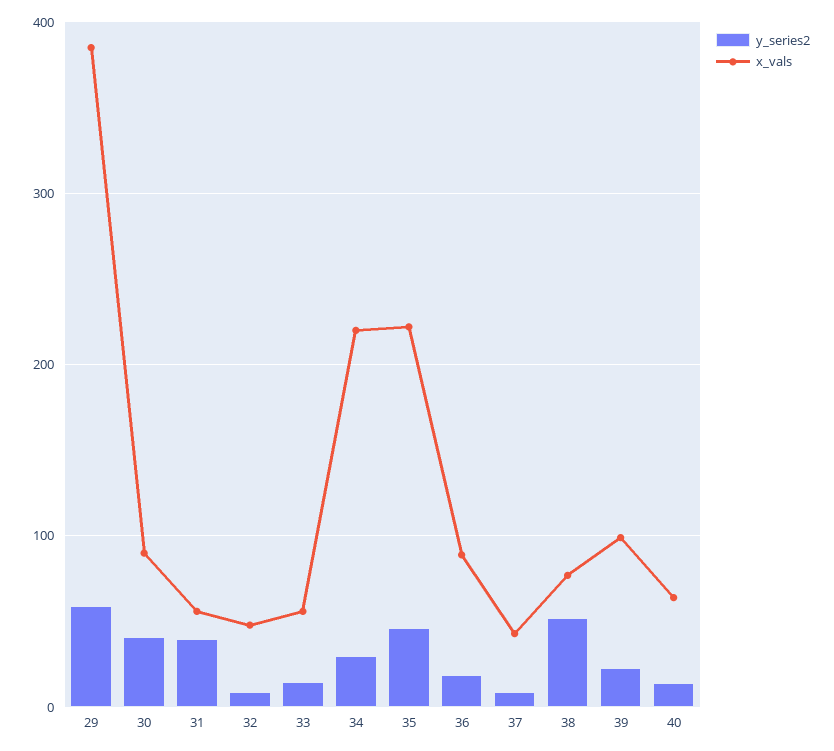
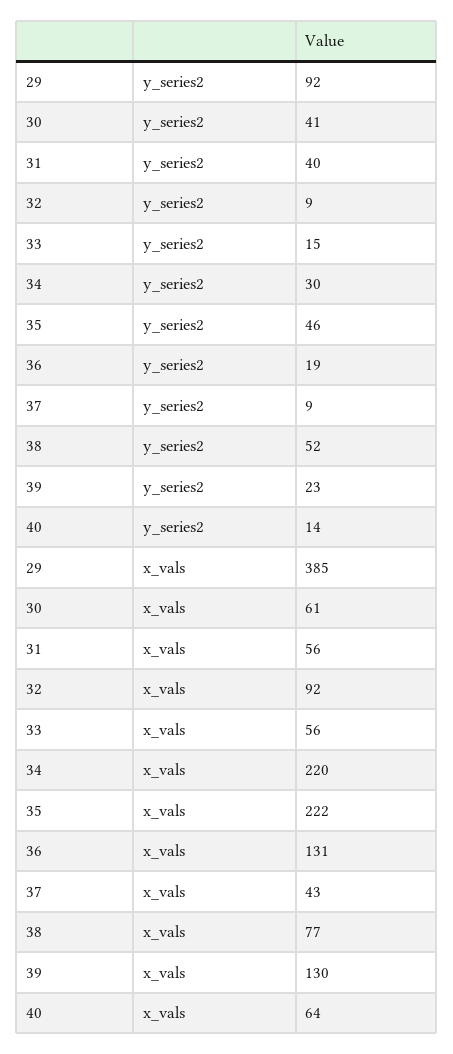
  {
    "y_series2": {
-     "29": 60,
+     "29": 92,
      "30": 41,
      "31": 40,
      "32": 9,
      "33": 15,
      "34": 30,
      "35": 46,
      "36": 19,
      "37": 9,
      "38": 52,
      "39": 23,
      "40": 14
    },
    "x_vals": {
      "29": 385,
-     "30": 90,
+     "30": 61,
      "31": 56,
-     "32": 50,
+     "32": 92,
      "33": 56,
      "34": 220,
      "35": 222,
-     "36": 90,
+     "36": 131,
      "37": 43,
      "38": 77,
-     "39": 100,
+     "39": 130,
      "40": 64
    }
  }

